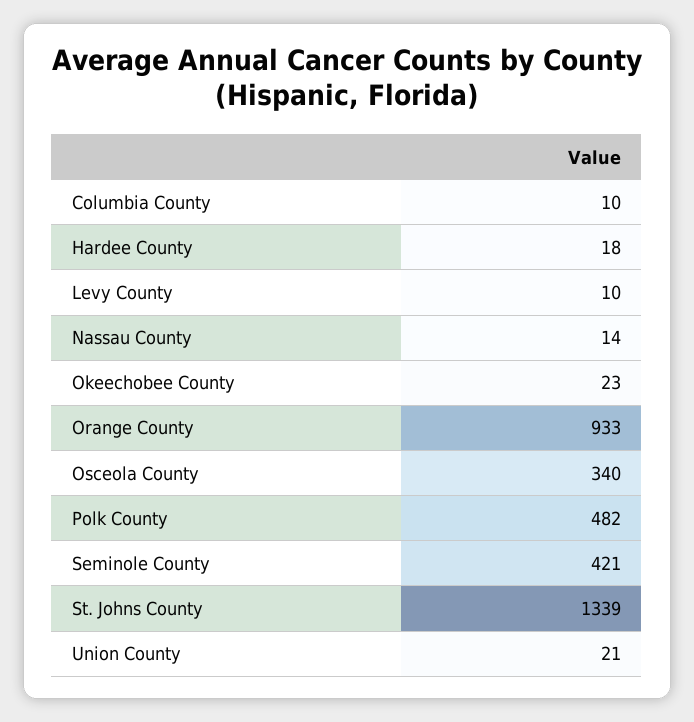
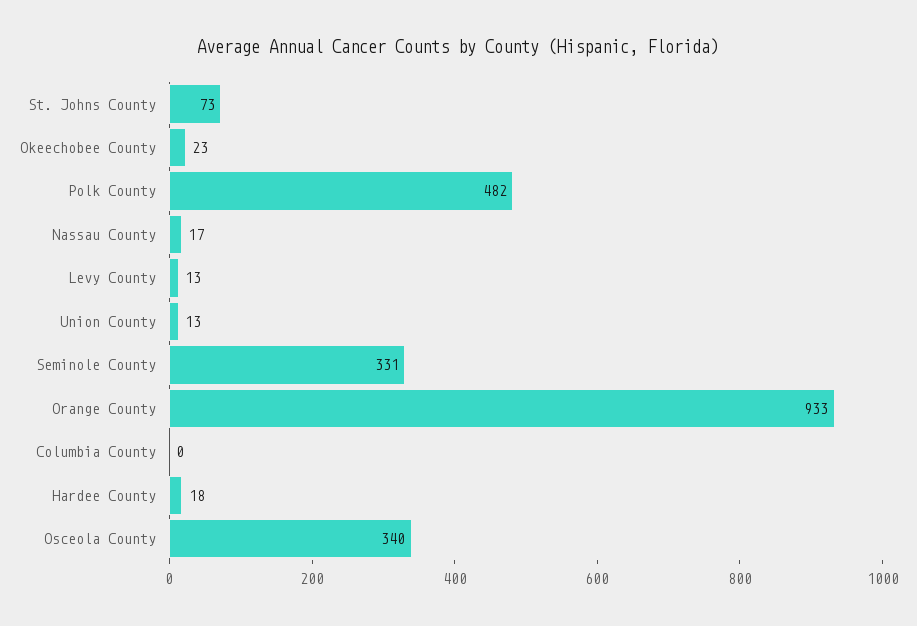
  {
-   "Columbia County": 10,
+   "Columbia County": 0,
    "Hardee County": 18,
-   "Levy County": 10,
+   "Levy County": 13,
-   "Nassau County": 14,
+   "Nassau County": 17,
    "Okeechobee County": 23,
    "Orange County": 933,
    "Osceola County": 340,
    "Polk County": 482,
-   "Seminole County": 421,
+   "Seminole County": 331,
-   "St. Johns County": 1339,
+   "St. Johns County": 73,
-   "Union County": 21
+   "Union County": 13
  }

